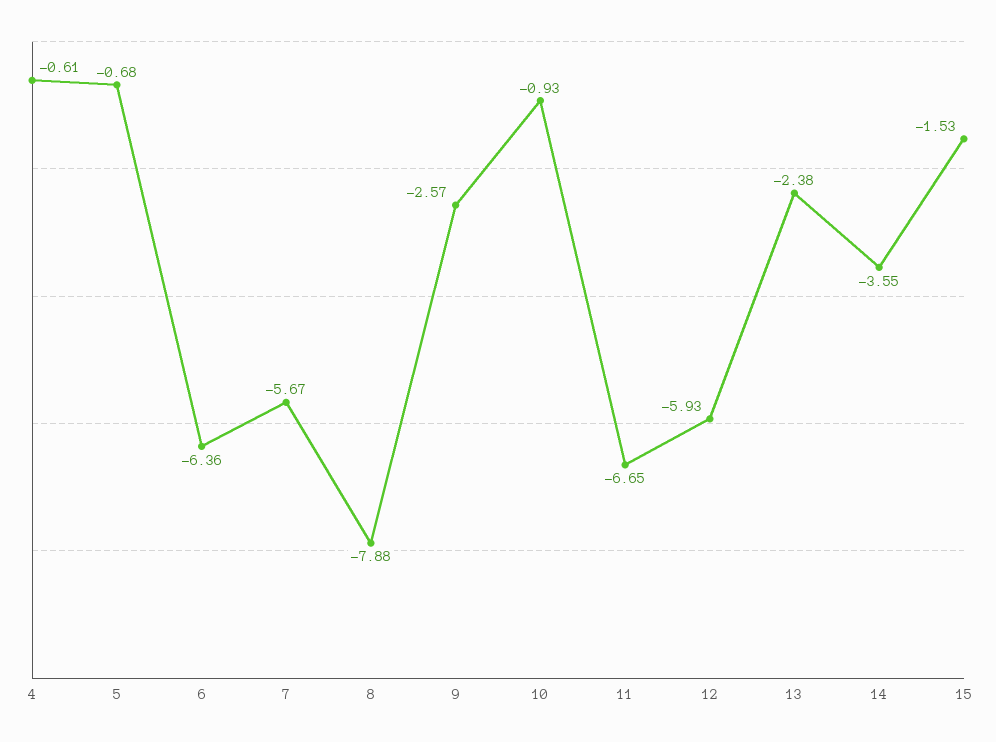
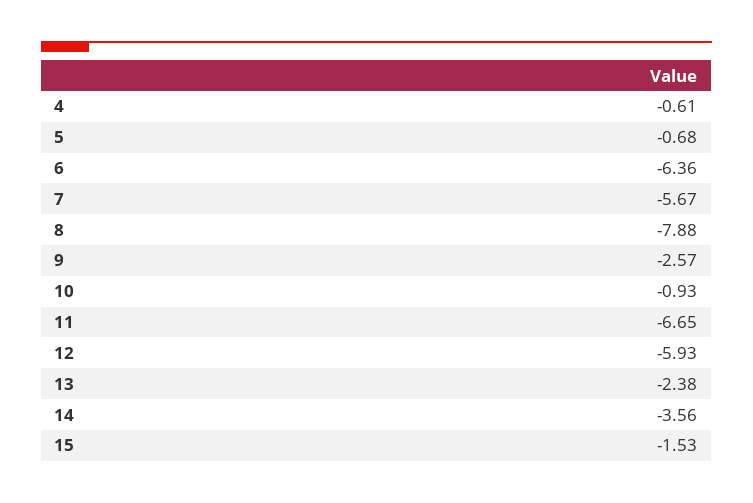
  {
    "4": -0.61,
    "5": -0.68,
    "6": -6.36,
    "7": -5.67,
    "8": -7.88,
    "9": -2.57,
    "10": -0.93,
    "11": -6.65,
    "12": -5.93,
    "13": -2.38,
-   "14": -3.55,
+   "14": -3.56,
    "15": -1.53
  }

